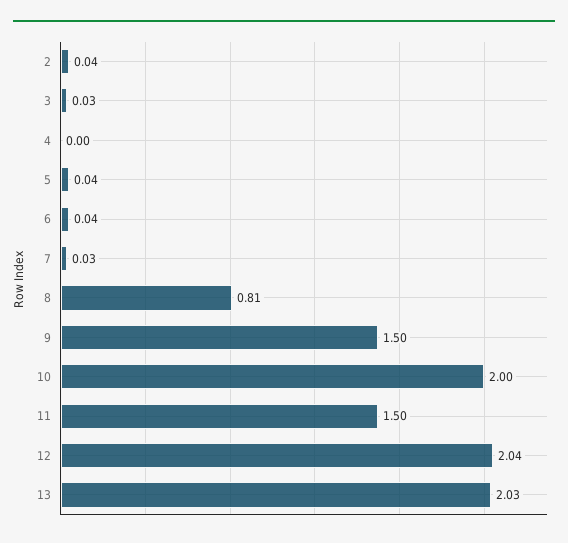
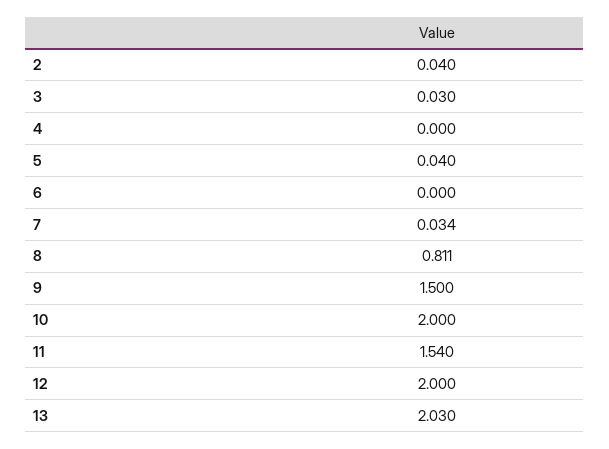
  {
    "2": 0.04,
    "3": 0.03,
    "4": 0,
    "5": 0.04,
-   "6": 0.04,
+   "6": 0,
    "7": 0.034,
    "8": 0.811,
    "9": 1.5,
    "10": 2,
-   "11": 1.5,
+   "11": 1.54,
-   "12": 2.04,
+   "12": 2,
    "13": 2.03
  }

